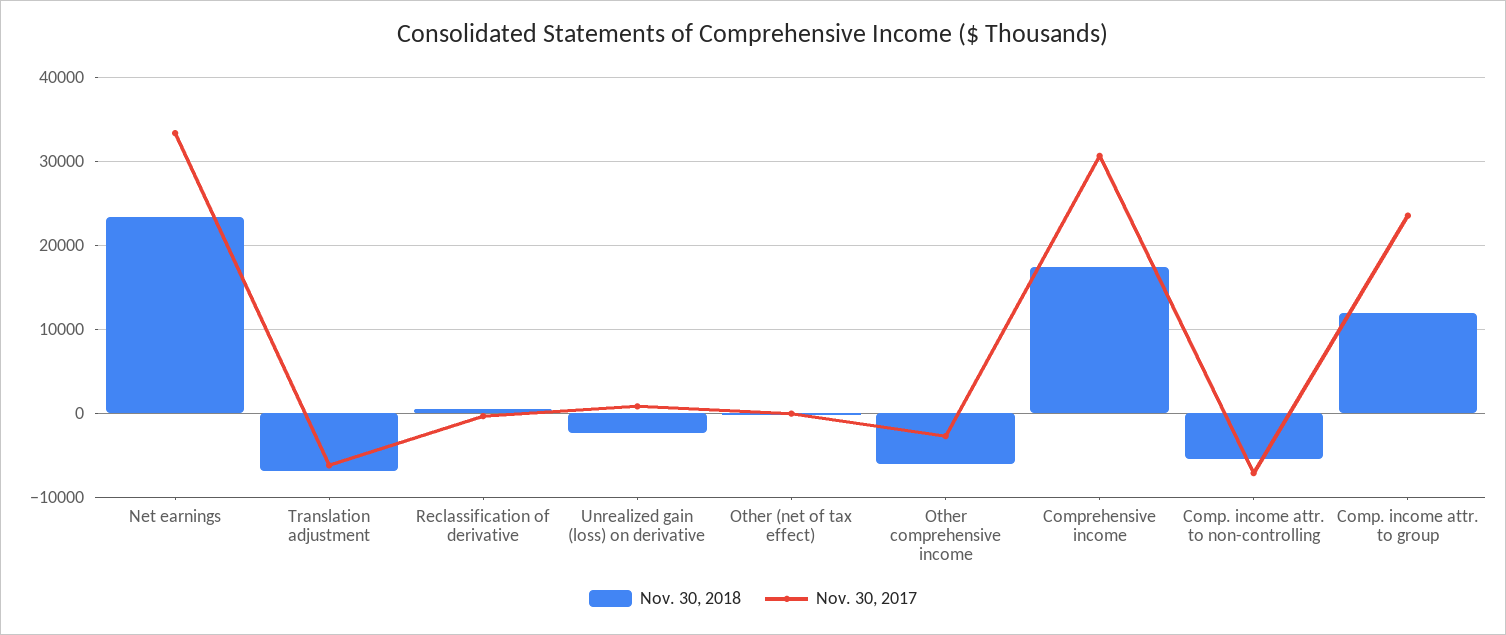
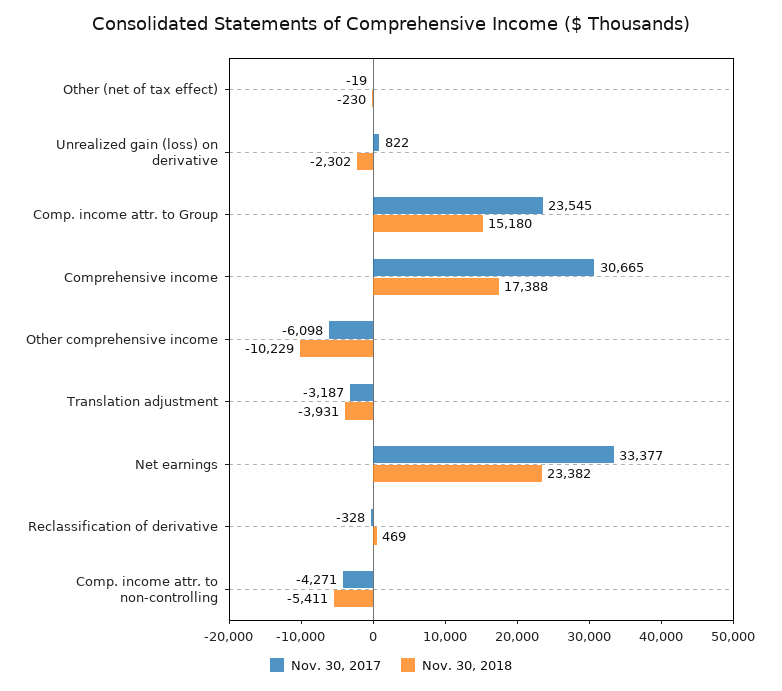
  {
    "Nov. 30, 2018": {
      "Net earnings": 23382,
-     "Translation adjustment": -7000,
+     "Translation adjustment": -3931,
      "Reclassification of derivative": 469,
      "Unrealized gain (loss) on derivative": -2302,
      "Other (net of tax effect)": -230,
-     "Other comprehensive income": -6000,
+     "Other comprehensive income": -10229,
      "Comprehensive income": 17388,
      "Comp. income attr. to non-controlling": -5411,
-     "Comp. income attr. to group": 12000
+     "Comp. income attr. to group": 15180
    },
    "Nov. 30, 2017": {
      "Net earnings": 33377,
-     "Translation adjustment": -6000,
+     "Translation adjustment": -3187,
      "Reclassification of derivative": -328,
      "Unrealized gain (loss) on derivative": 822,
      "Other (net of tax effect)": -19,
-     "Other comprehensive income": -3000,
+     "Other comprehensive income": -6098,
      "Comprehensive income": 30665,
-     "Comp. income attr. to non-controlling": -7000,
+     "Comp. income attr. to non-controlling": -4271,
      "Comp. income attr. to group": 23545
    }
  }

